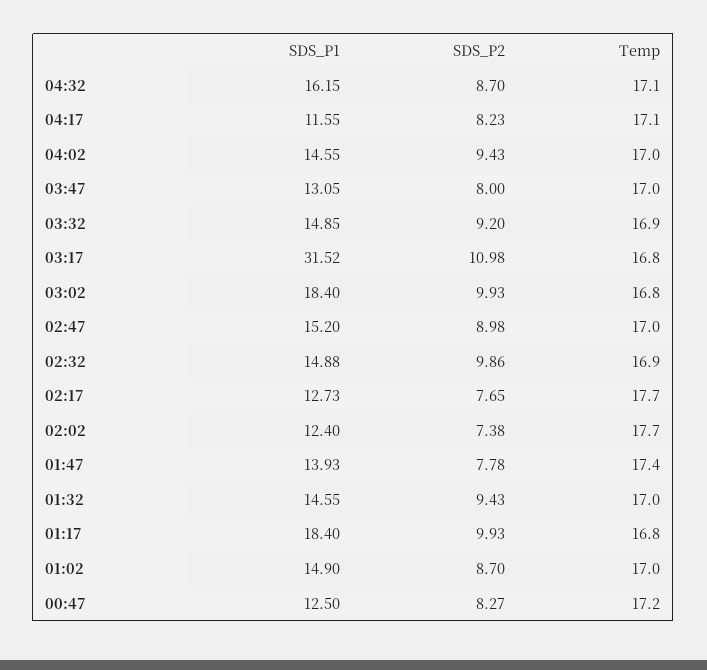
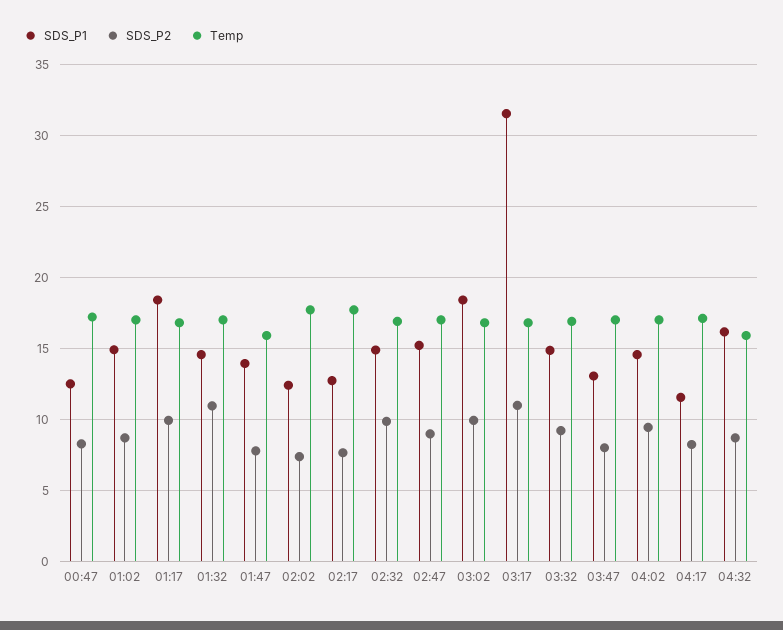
  {
    "SDS_P1": {
      "04:32": 16.15,
      "04:17": 11.55,
      "04:02": 14.55,
      "03:47": 13.05,
      "03:32": 14.85,
      "03:17": 31.52,
      "03:02": 18.4,
      "02:47": 15.2,
      "02:32": 14.88,
      "02:17": 12.73,
      "02:02": 12.4,
      "01:47": 13.93,
      "01:32": 14.55,
      "01:17": 18.4,
      "01:02": 14.9,
      "00:47": 12.5
    },
    "SDS_P2": {
      "04:32": 8.7,
      "04:17": 8.23,
      "04:02": 9.43,
      "03:47": 8,
      "03:32": 9.2,
      "03:17": 10.98,
      "03:02": 9.93,
      "02:47": 8.98,
      "02:32": 9.86,
      "02:17": 7.65,
      "02:02": 7.38,
      "01:47": 7.78,
-     "01:32": 9.43,
+     "01:32": 11,
      "01:17": 9.93,
      "01:02": 8.7,
      "00:47": 8.27
    },
    "Temp": {
-     "04:32": 17.1,
+     "04:32": 16,
      "04:17": 17.1,
      "04:02": 17,
      "03:47": 17,
      "03:32": 16.9,
      "03:17": 16.8,
      "03:02": 16.8,
      "02:47": 17,
      "02:32": 16.9,
      "02:17": 17.7,
      "02:02": 17.7,
-     "01:47": 17.4,
+     "01:47": 16,
      "01:32": 17,
      "01:17": 16.8,
      "01:02": 17,
      "00:47": 17.2
    }
  }

